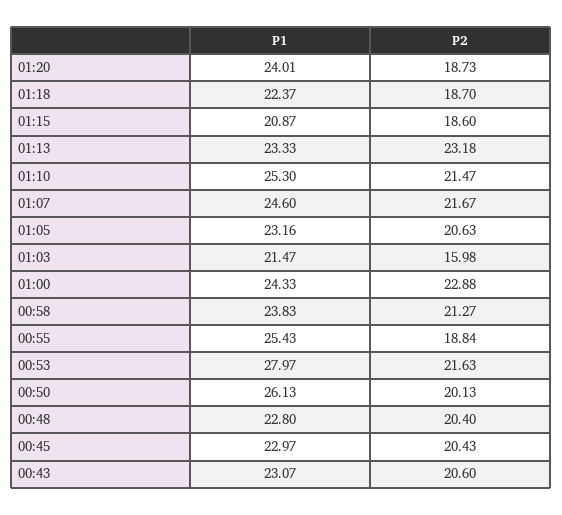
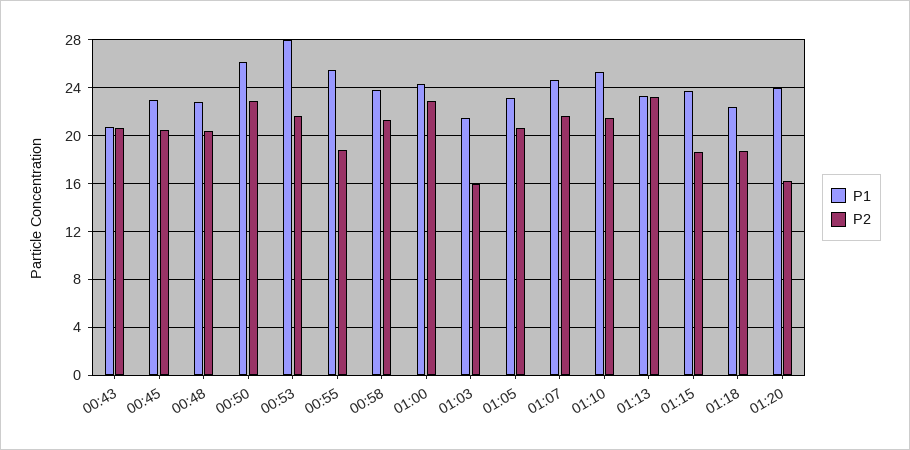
  {
    "P1": {
      "01:20": 24.01,
      "01:18": 22.37,
-     "01:15": 20.87,
+     "01:15": 24,
      "01:13": 23.33,
      "01:10": 25.3,
      "01:07": 24.6,
      "01:05": 23.16,
      "01:03": 21.47,
      "01:00": 24.33,
      "00:58": 23.83,
      "00:55": 25.43,
      "00:53": 27.97,
      "00:50": 26.13,
      "00:48": 22.8,
      "00:45": 22.97,
-     "00:43": 23.07
+     "00:43": 21
    },
    "P2": {
-     "01:20": 18.73,
+     "01:20": 16,
      "01:18": 18.7,
      "01:15": 18.6,
      "01:13": 23.18,
      "01:10": 21.47,
      "01:07": 21.67,
      "01:05": 20.63,
      "01:03": 15.98,
      "01:00": 22.88,
      "00:58": 21.27,
      "00:55": 18.84,
      "00:53": 21.63,
-     "00:50": 20.13,
+     "00:50": 23,
      "00:48": 20.4,
      "00:45": 20.43,
      "00:43": 20.6
    }
  }

